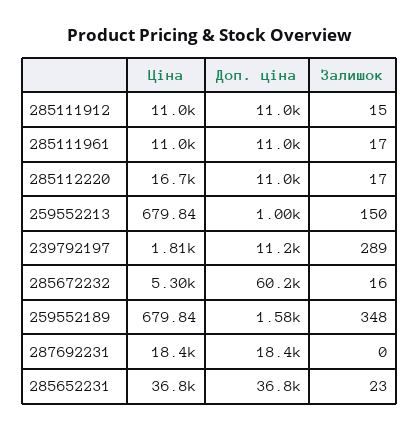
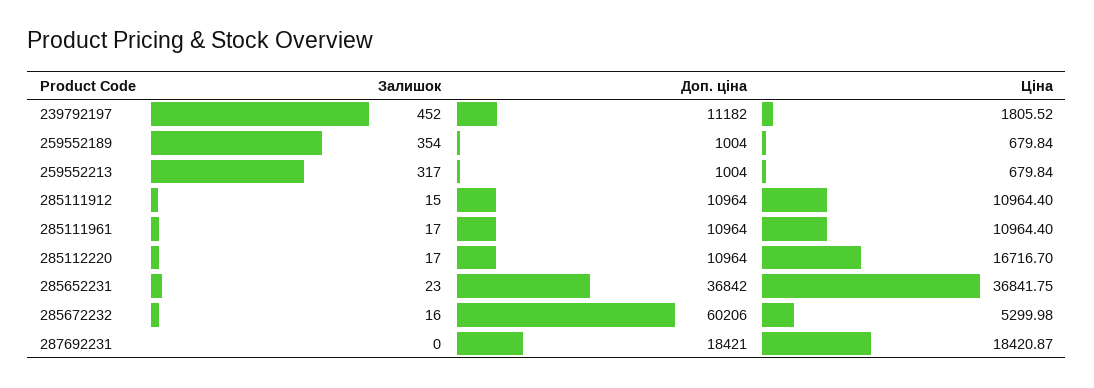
  {
    "Ціна": {
      "285111912": 10964.4,
      "285111961": 10964.4,
      "285112220": 16716.7,
      "259552213": 679.84,
      "239792197": 1805.52,
      "285672232": 5299.98,
      "259552189": 679.84,
      "287692231": 18420.87,
      "285652231": 36841.75
    },
    "Доп. ціна": {
      "285111912": 10964,
      "285111961": 10964,
      "285112220": 10964,
      "259552213": 1004,
      "239792197": 11182,
      "285672232": 60206,
-     "259552189": 1580,
+     "259552189": 1004,
      "287692231": 18421,
      "285652231": 36842
    },
    "Залишок": {
      "285111912": 15,
      "285111961": 17,
      "285112220": 17,
-     "259552213": 150,
+     "259552213": 317,
-     "239792197": 289,
+     "239792197": 452,
      "285672232": 16,
-     "259552189": 348,
+     "259552189": 354,
      "287692231": 0,
      "285652231": 23
    }
  }

